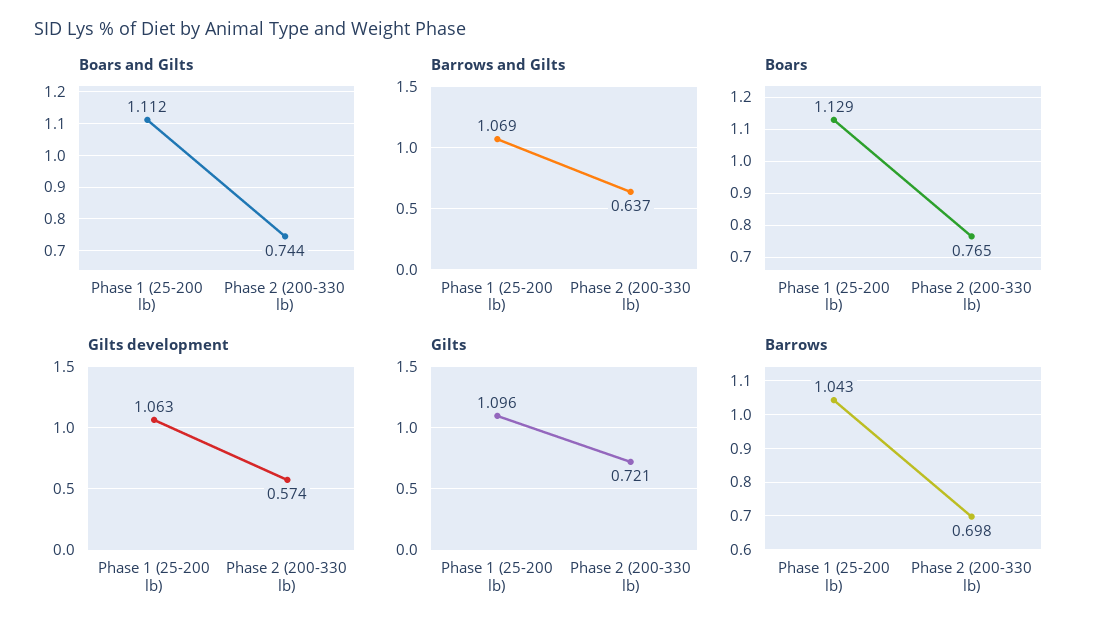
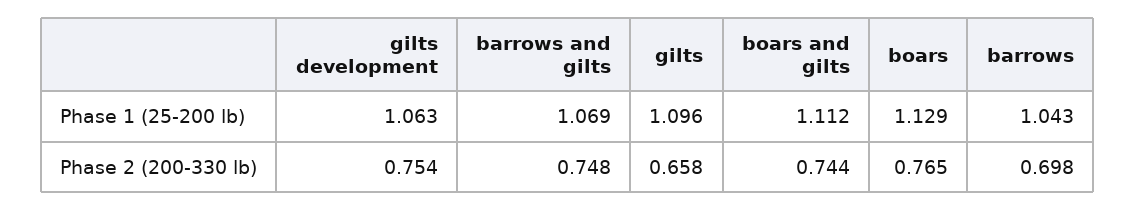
  {
    "Boars and Gilts": {
      "Phase 1 (25-200 lb)": 1.112,
      "Phase 2 (200-330 lb)": 0.744
    },
    "Barrows and Gilts": {
      "Phase 1 (25-200 lb)": 1.069,
-     "Phase 2 (200-330 lb)": 0.637
+     "Phase 2 (200-330 lb)": 0.748
    },
    "Boars": {
      "Phase 1 (25-200 lb)": 1.129,
      "Phase 2 (200-330 lb)": 0.765
    },
    "Gilts development": {
      "Phase 1 (25-200 lb)": 1.063,
-     "Phase 2 (200-330 lb)": 0.574
+     "Phase 2 (200-330 lb)": 0.754
    },
    "Gilts": {
      "Phase 1 (25-200 lb)": 1.096,
-     "Phase 2 (200-330 lb)": 0.721
+     "Phase 2 (200-330 lb)": 0.658
    },
    "Barrows": {
      "Phase 1 (25-200 lb)": 1.043,
      "Phase 2 (200-330 lb)": 0.698
    }
  }

